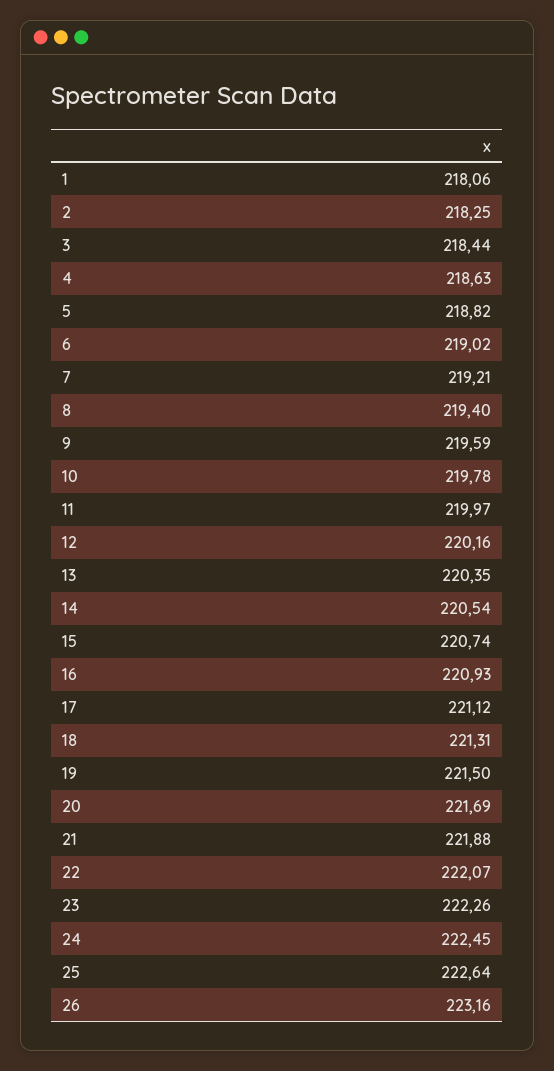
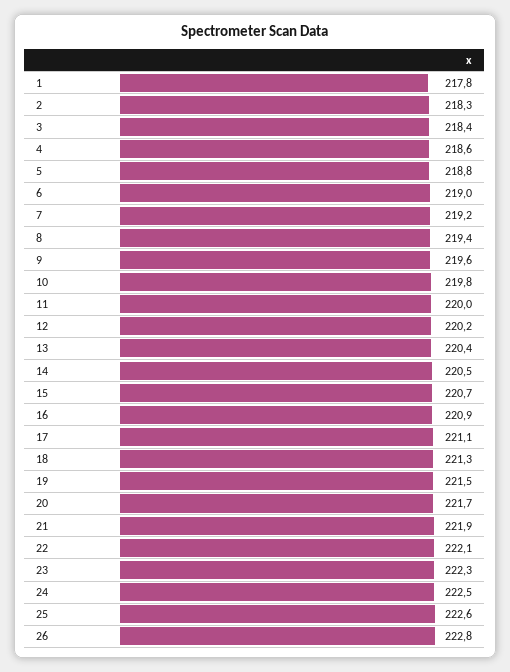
  {
-   "1": 218.06,
+   "1": 217.8,
    "2": 218.25,
    "3": 218.44,
    "4": 218.63,
    "5": 218.82,
    "6": 219.02,
    "7": 219.21,
    "8": 219.4,
    "9": 219.59,
    "10": 219.78,
    "11": 219.97,
    "12": 220.16,
    "13": 220.35,
    "14": 220.54,
    "15": 220.74,
    "16": 220.93,
    "17": 221.12,
    "18": 221.31,
    "19": 221.5,
    "20": 221.69,
    "21": 221.88,
    "22": 222.07,
    "23": 222.26,
    "24": 222.45,
    "25": 222.64,
-   "26": 223.16
+   "26": 222.8
  }

